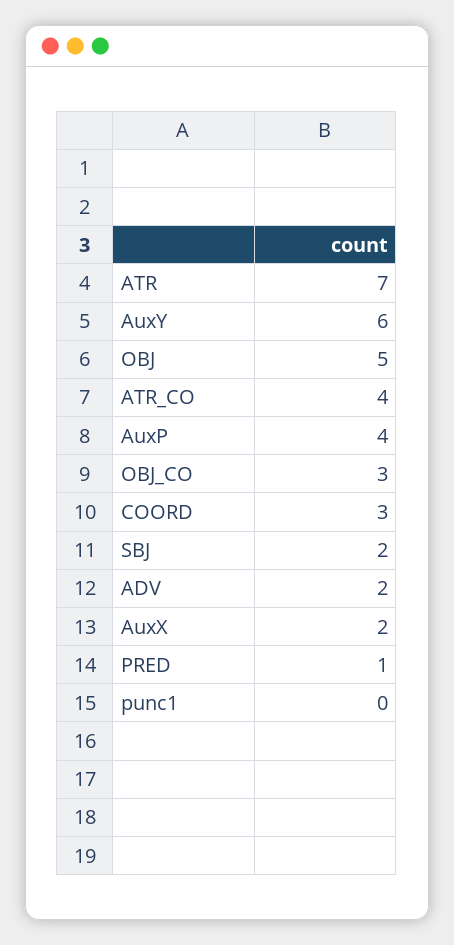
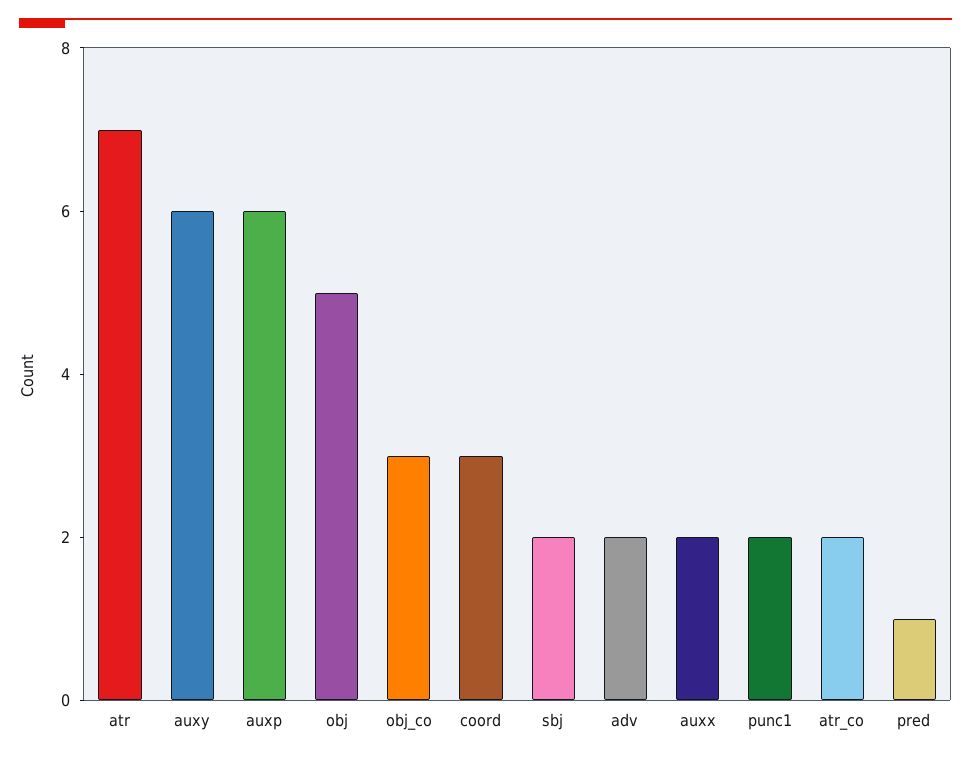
  {
    "ATR": 7,
    "AuxY": 6,
    "OBJ": 5,
-   "ATR_CO": 4,
+   "ATR_CO": 2,
-   "AuxP": 4,
+   "AuxP": 6,
    "OBJ_CO": 3,
    "COORD": 3,
    "SBJ": 2,
    "ADV": 2,
    "AuxX": 2,
    "PRED": 1,
-   "punc1": 0
+   "punc1": 2
  }

